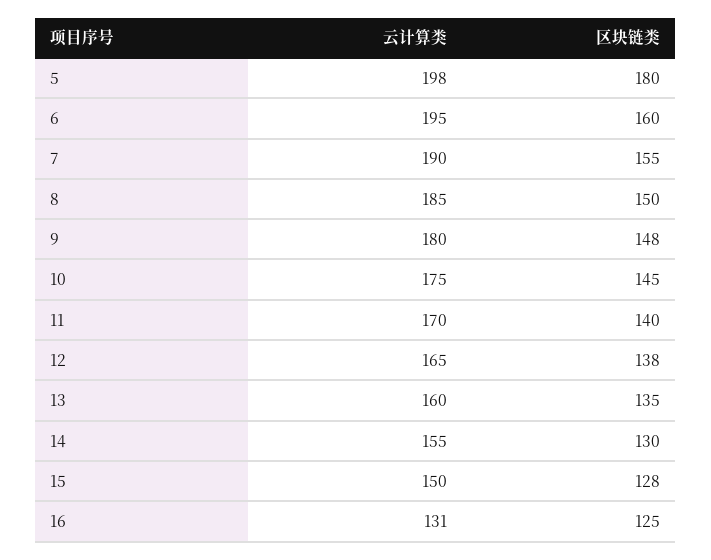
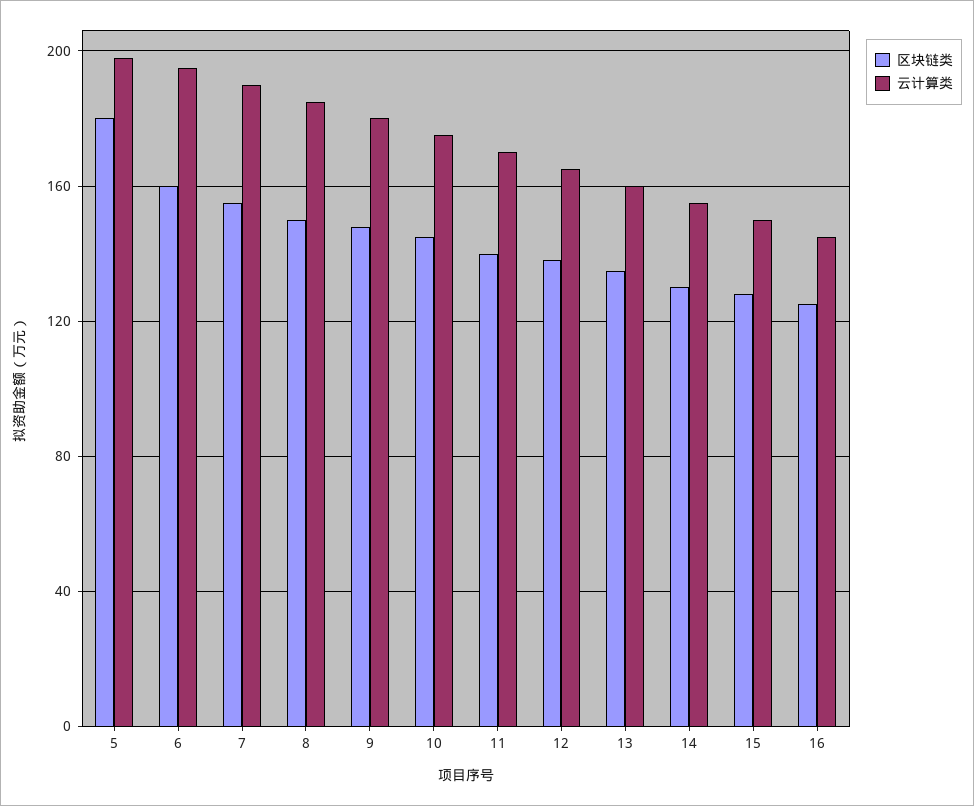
  {
    "云计算类": {
      "5": 198,
      "6": 195,
      "7": 190,
      "8": 185,
      "9": 180,
      "10": 175,
      "11": 170,
      "12": 165,
      "13": 160,
      "14": 155,
      "15": 150,
-     "16": 131
+     "16": 145
    },
    "区块链类": {
      "5": 180,
      "6": 160,
      "7": 155,
      "8": 150,
      "9": 148,
      "10": 145,
      "11": 140,
      "12": 138,
      "13": 135,
      "14": 130,
      "15": 128,
      "16": 125
    }
  }

